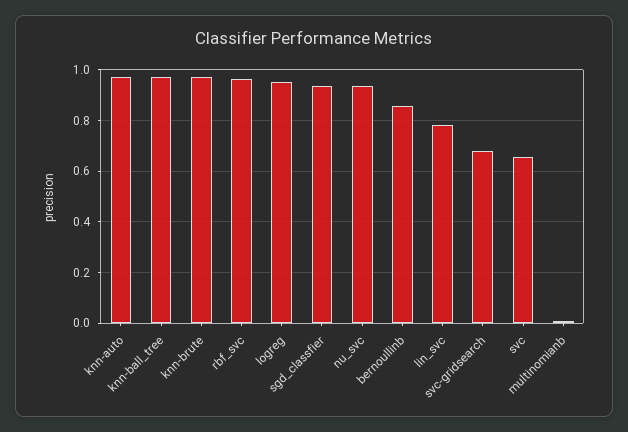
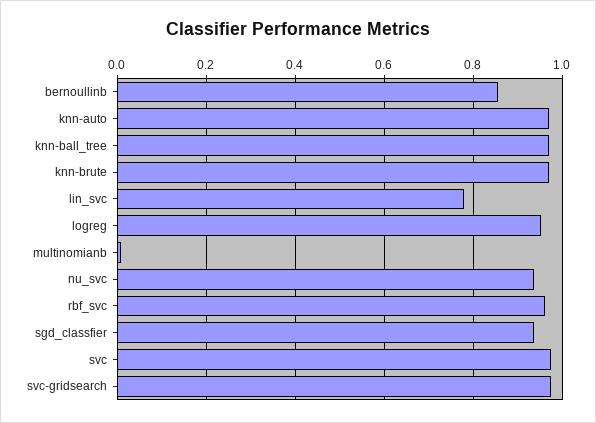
  {
    "knn-auto": 0.98,
    "knn-ball_tree": 0.98,
    "knn-brute": 0.98,
    "rbf_svc": 0.96,
    "logreg": 0.96,
    "sgd_classfier": 0.94,
    "nu_svc": 0.94,
    "bernoullinb": 0.86,
    "lin_svc": 0.78,
-   "svc-gridsearch": 0.675,
+   "svc-gridsearch": 0.98,
-   "svc": 0.65,
+   "svc": 0.98,
    "multinomianb": 0
  }

